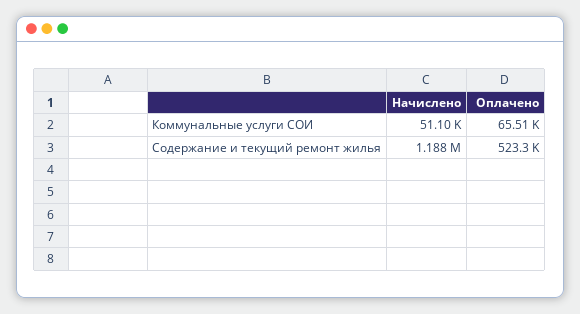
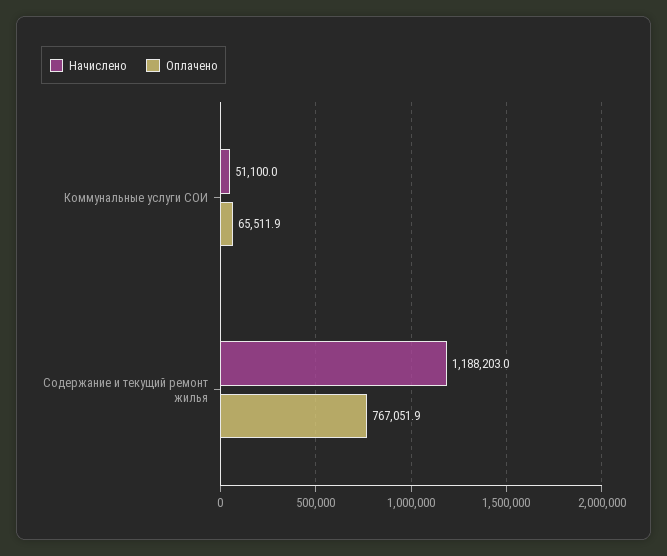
  {
    "Начислено": {
      "Коммунальные услуги СОИ": 51100,
      "Содержание и текущий ремонт жилья": 1188203
    },
    "Оплачено": {
      "Коммунальные услуги СОИ": 65511.9,
-     "Содержание и текущий ремонт жилья": 523300
+     "Содержание и текущий ремонт жилья": 767051.9
    }
  }

